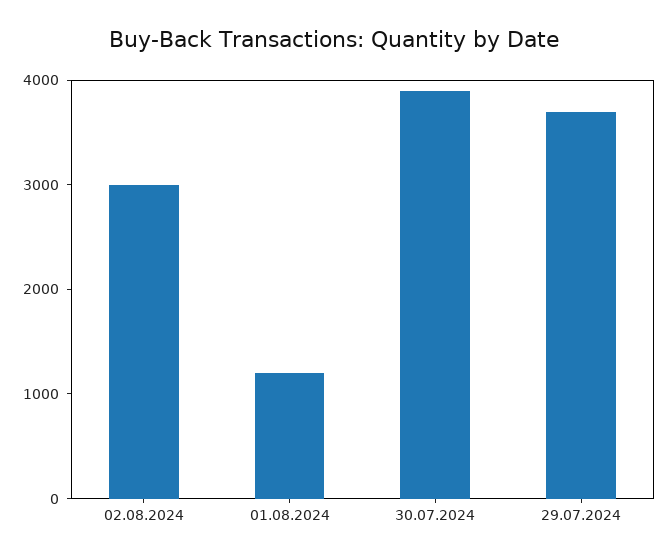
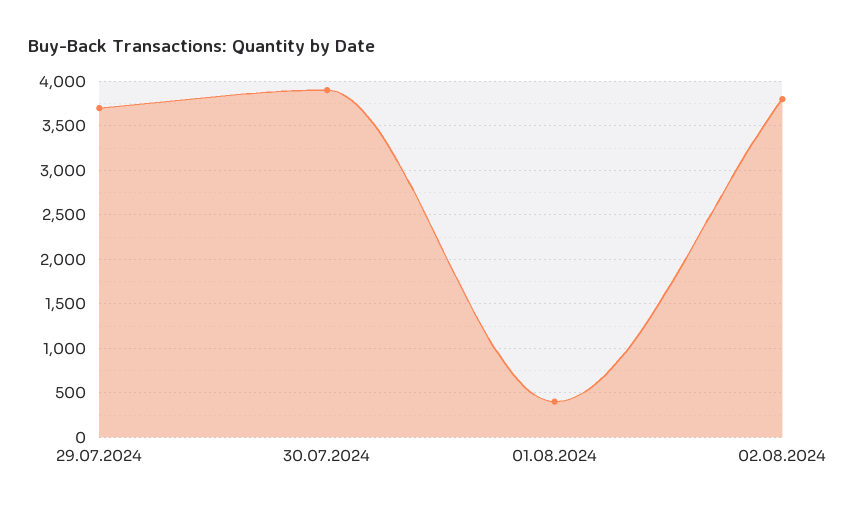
  {
-   "02.08.2024": 3000,
+   "02.08.2024": 3800,
-   "01.08.2024": 1200,
+   "01.08.2024": 400,
    "30.07.2024": 3900,
    "29.07.2024": 3700
  }

